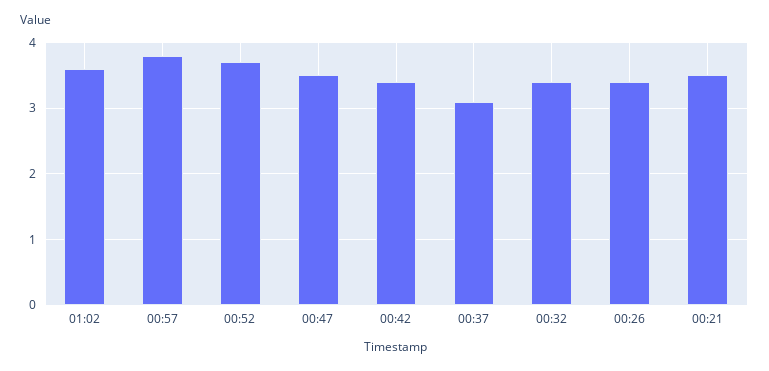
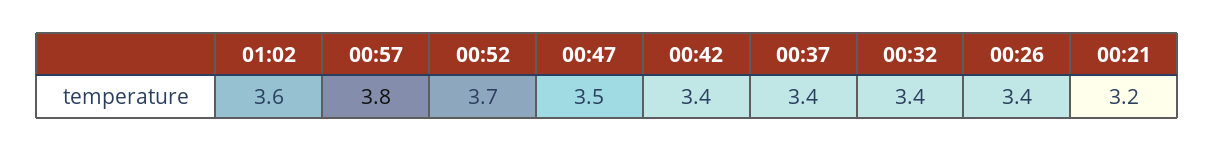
  {
    "01:02": 3.6,
    "00:57": 3.8,
    "00:52": 3.7,
    "00:47": 3.5,
    "00:42": 3.4,
-   "00:37": 3.1,
+   "00:37": 3.4,
    "00:32": 3.4,
    "00:26": 3.4,
-   "00:21": 3.5
+   "00:21": 3.2
  }

